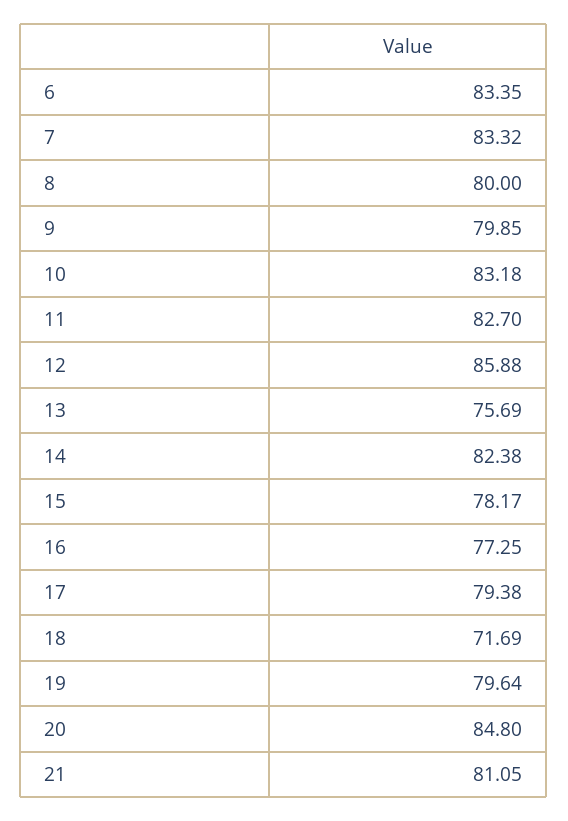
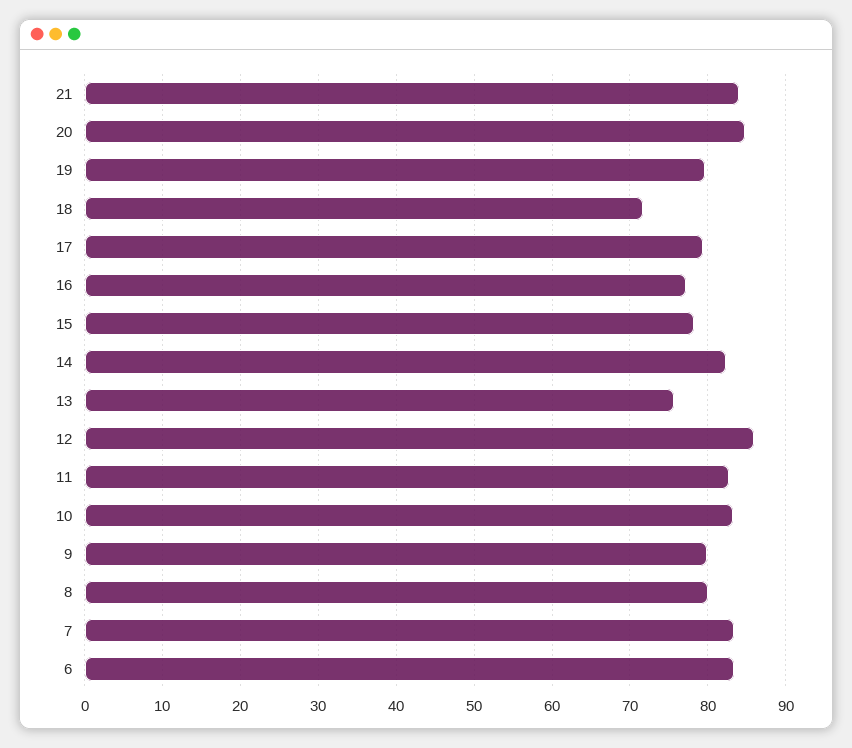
  {
    "6": 83.35,
    "7": 83.32,
    "8": 80,
    "9": 79.85,
    "10": 83.18,
    "11": 82.7,
    "12": 85.88,
    "13": 75.69,
    "14": 82.38,
    "15": 78.17,
    "16": 77.25,
    "17": 79.38,
    "18": 71.69,
    "19": 79.64,
    "20": 84.8,
-   "21": 81.05
+   "21": 84
  }

